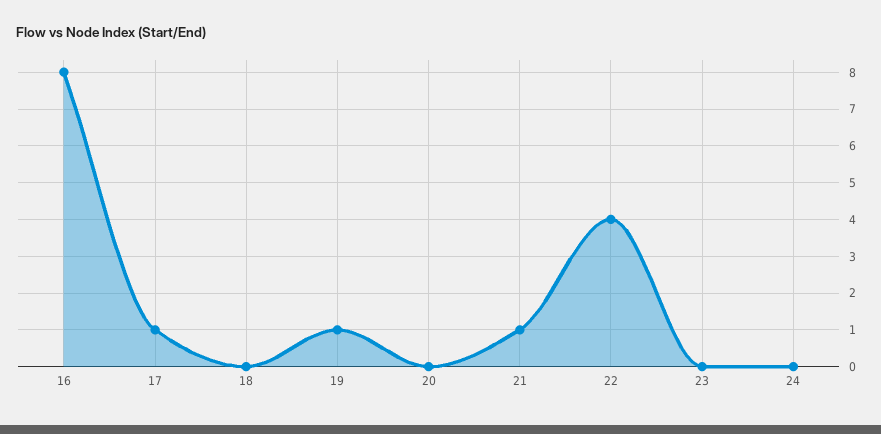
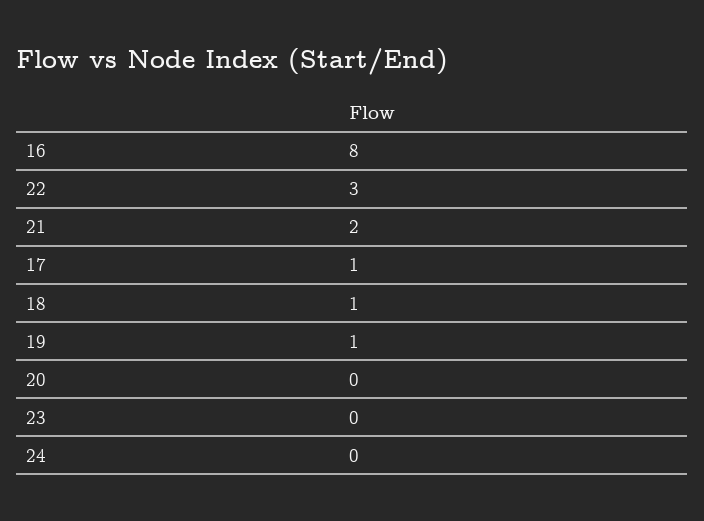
  {
    "16": 8,
    "17": 1,
-   "18": 0,
+   "18": 1,
    "19": 1,
    "20": 0,
-   "21": 1,
+   "21": 2,
-   "22": 4,
+   "22": 3,
    "23": 0,
    "24": 0
  }

